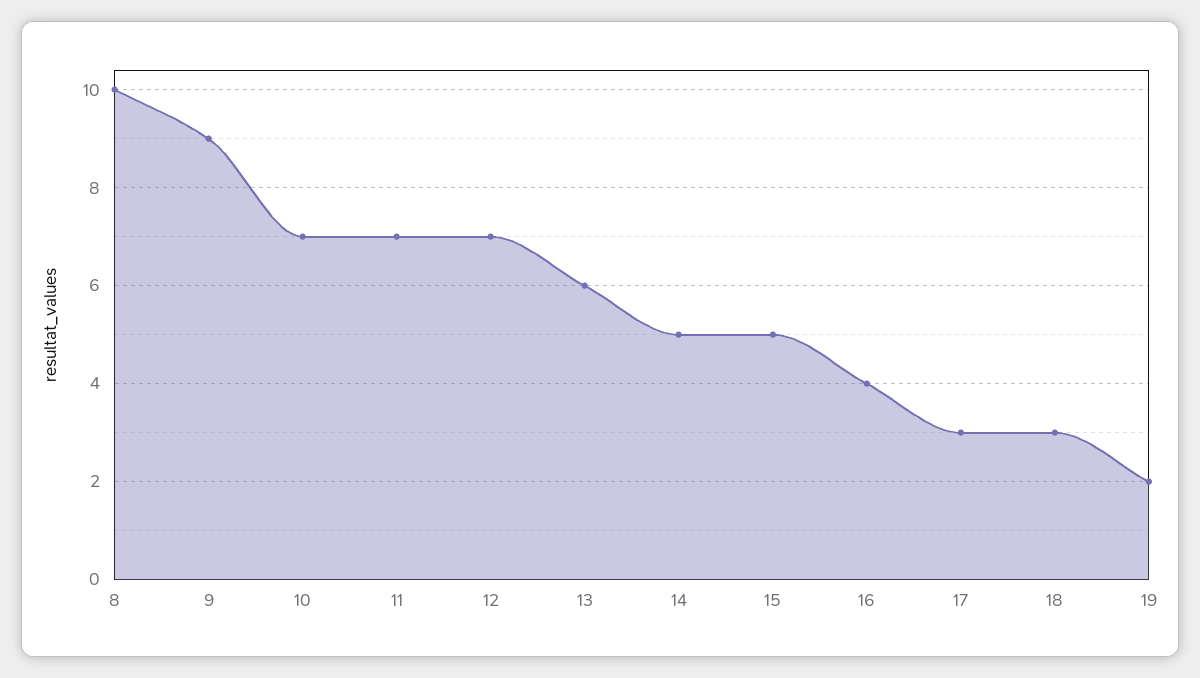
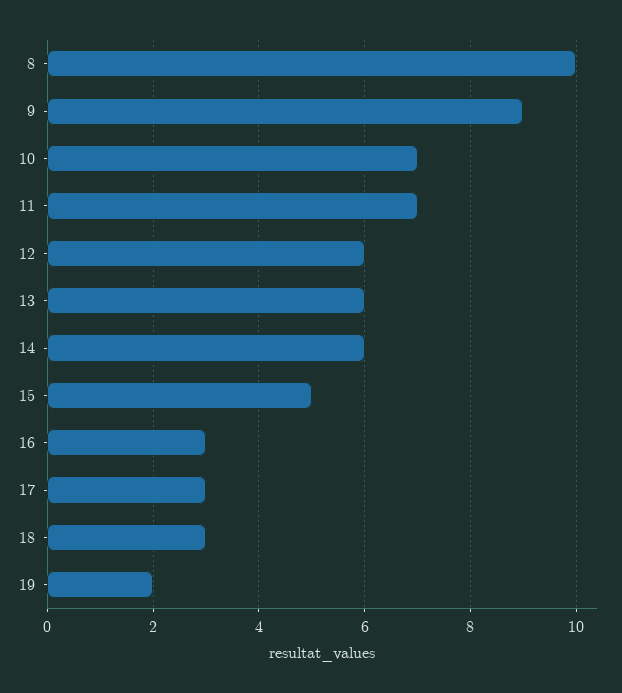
  {
    "8": 10,
    "9": 9,
    "10": 7,
    "11": 7,
-   "12": 7,
+   "12": 6,
    "13": 6,
-   "14": 5,
+   "14": 6,
    "15": 5,
-   "16": 4,
+   "16": 3,
    "17": 3,
    "18": 3,
    "19": 2
  }

